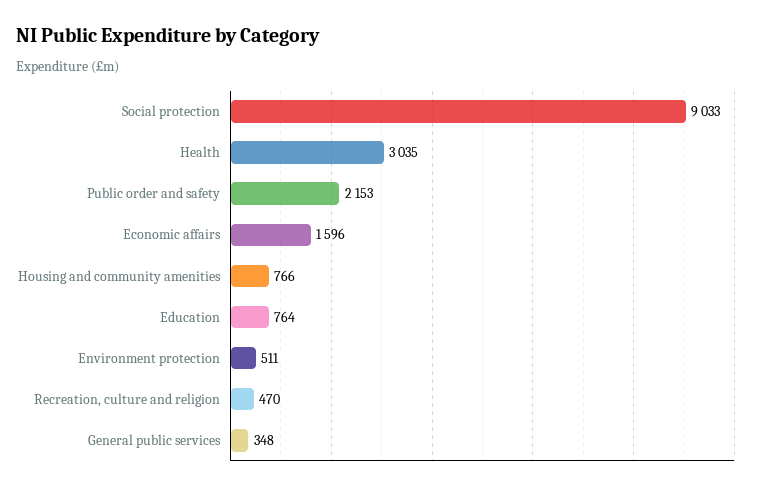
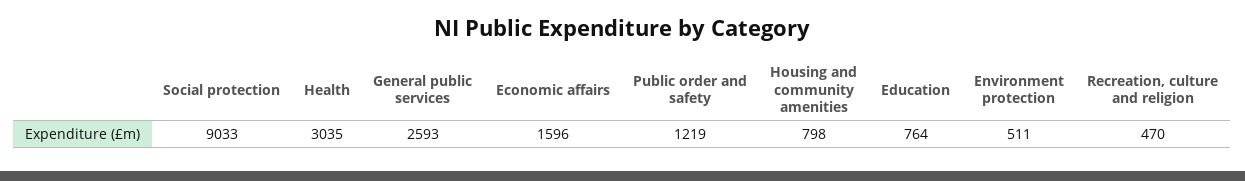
  {
    "Social protection": 9033,
    "Health": 3035,
-   "Public order and safety": 2153,
+   "Public order and safety": 1219,
    "Economic affairs": 1596,
-   "Housing and community amenities": 766,
+   "Housing and community amenities": 798,
    "Education": 764,
    "Environment protection": 511,
    "Recreation, culture and religion": 470,
-   "General public services": 348
+   "General public services": 2593
  }

